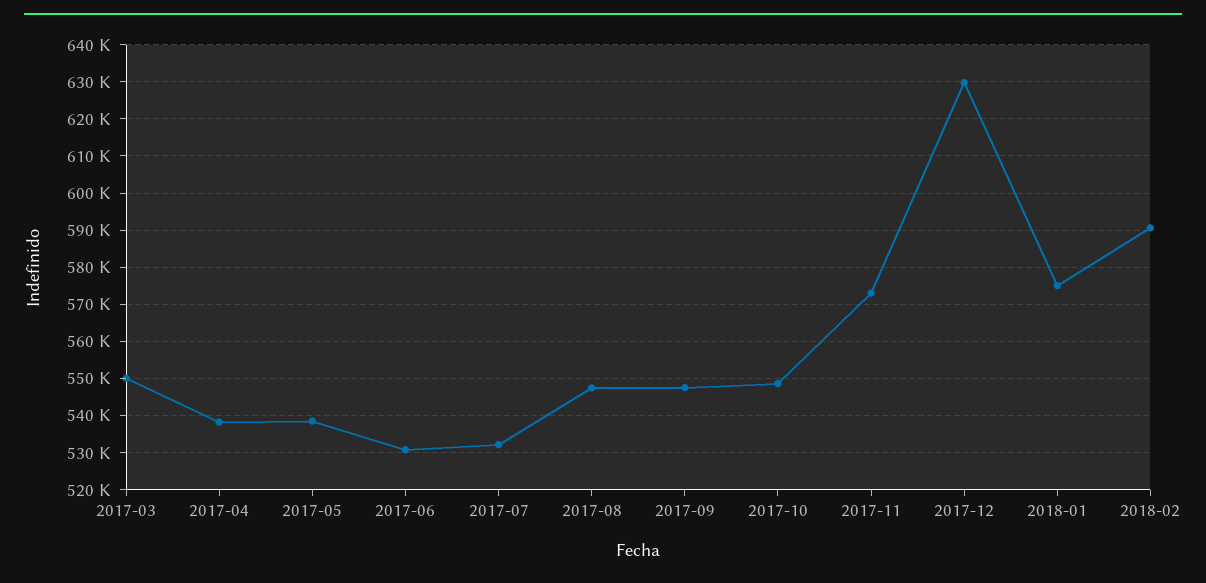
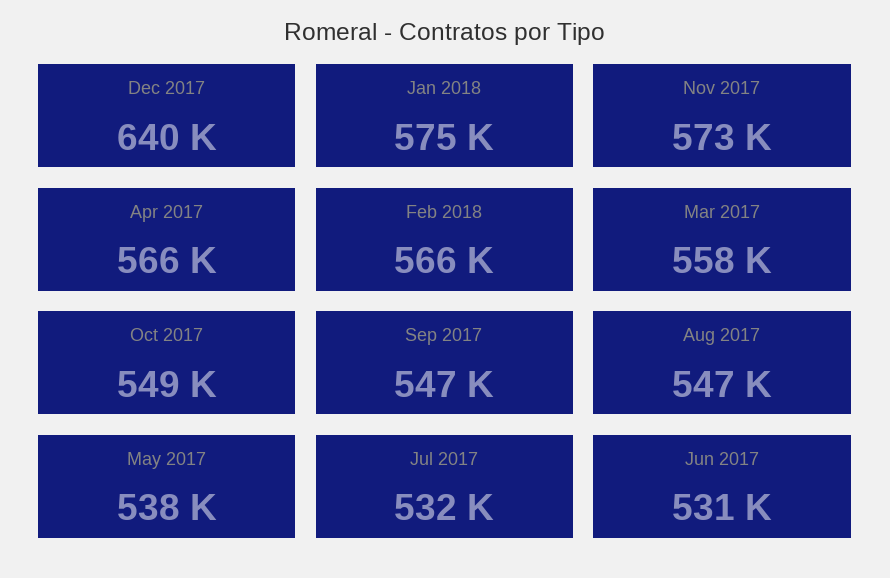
  {
-   "2017-03": 550000,
+   "2017-03": 558000,
-   "2017-04": 538000,
+   "2017-04": 566000,
    "2017-05": 538000,
    "2017-06": 531000,
    "2017-07": 532000,
    "2017-08": 547000,
    "2017-09": 547000,
    "2017-10": 549000,
    "2017-11": 573000,
-   "2017-12": 630000,
+   "2017-12": 640000,
    "2018-01": 575000,
-   "2018-02": 590000
+   "2018-02": 566000
  }

